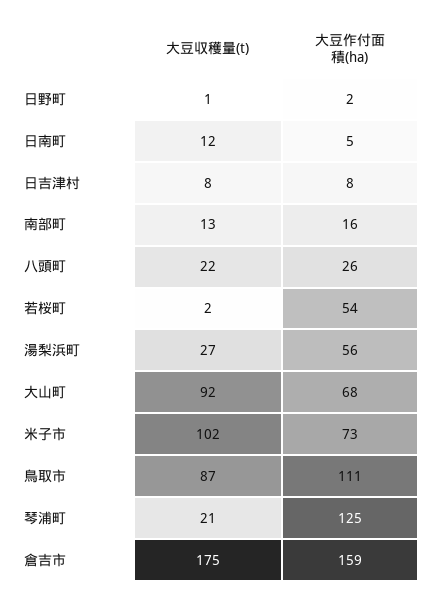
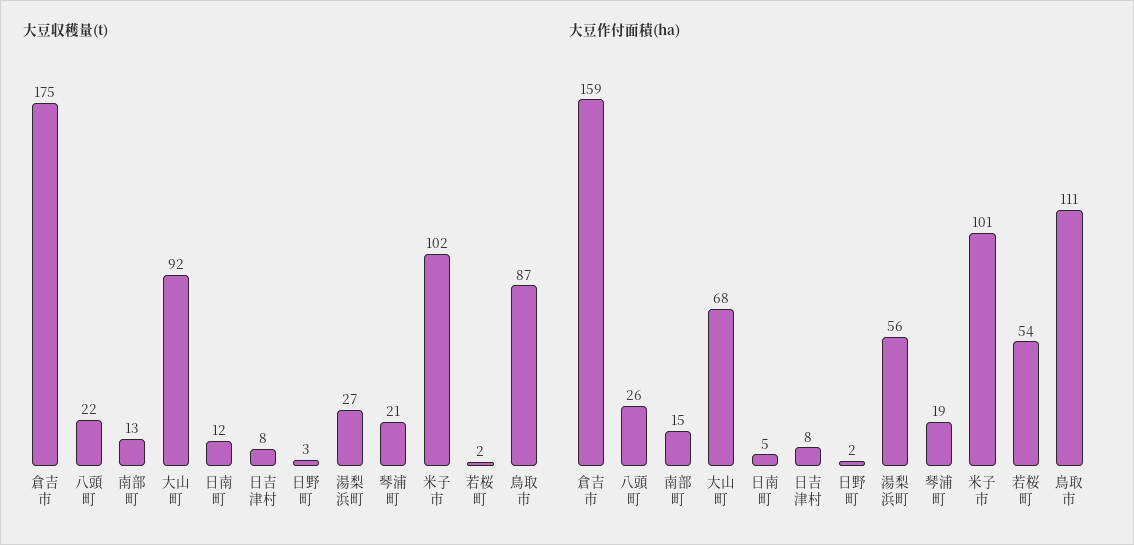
  {
    "大豆収穫量(t)": {
-     "日野町": 1,
+     "日野町": 3,
      "日南町": 12,
      "日吉津村": 8,
      "南部町": 13,
      "八頭町": 22,
      "若桜町": 2,
      "湯梨浜町": 27,
      "大山町": 92,
      "米子市": 102,
      "鳥取市": 87,
      "琴浦町": 21,
      "倉吉市": 175
    },
    "大豆作付面積(ha)": {
      "日野町": 2,
      "日南町": 5,
      "日吉津村": 8,
-     "南部町": 16,
+     "南部町": 15,
      "八頭町": 26,
      "若桜町": 54,
      "湯梨浜町": 56,
      "大山町": 68,
-     "米子市": 73,
+     "米子市": 101,
      "鳥取市": 111,
-     "琴浦町": 125,
+     "琴浦町": 19,
      "倉吉市": 159
    }
  }

